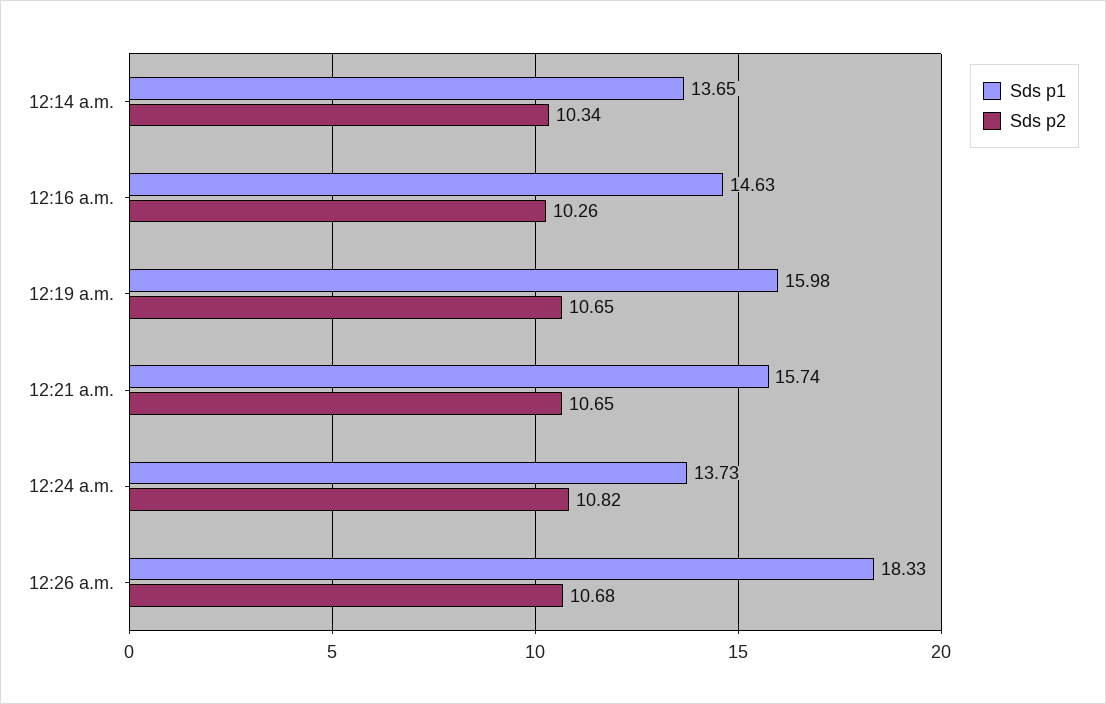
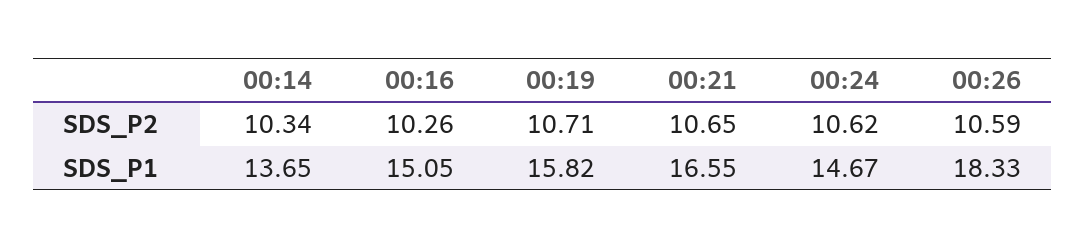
  {
    "Sds p1": {
      "12:14 a.m.": 13.65,
-     "12:16 a.m.": 14.63,
+     "12:16 a.m.": 15.05,
-     "12:19 a.m.": 15.98,
+     "12:19 a.m.": 15.82,
-     "12:21 a.m.": 15.74,
+     "12:21 a.m.": 16.55,
-     "12:24 a.m.": 13.73,
+     "12:24 a.m.": 14.67,
      "12:26 a.m.": 18.33
    },
    "Sds p2": {
      "12:14 a.m.": 10.34,
      "12:16 a.m.": 10.26,
-     "12:19 a.m.": 10.65,
+     "12:19 a.m.": 10.71,
      "12:21 a.m.": 10.65,
-     "12:24 a.m.": 10.82,
+     "12:24 a.m.": 10.62,
-     "12:26 a.m.": 10.68
+     "12:26 a.m.": 10.59
    }
  }

